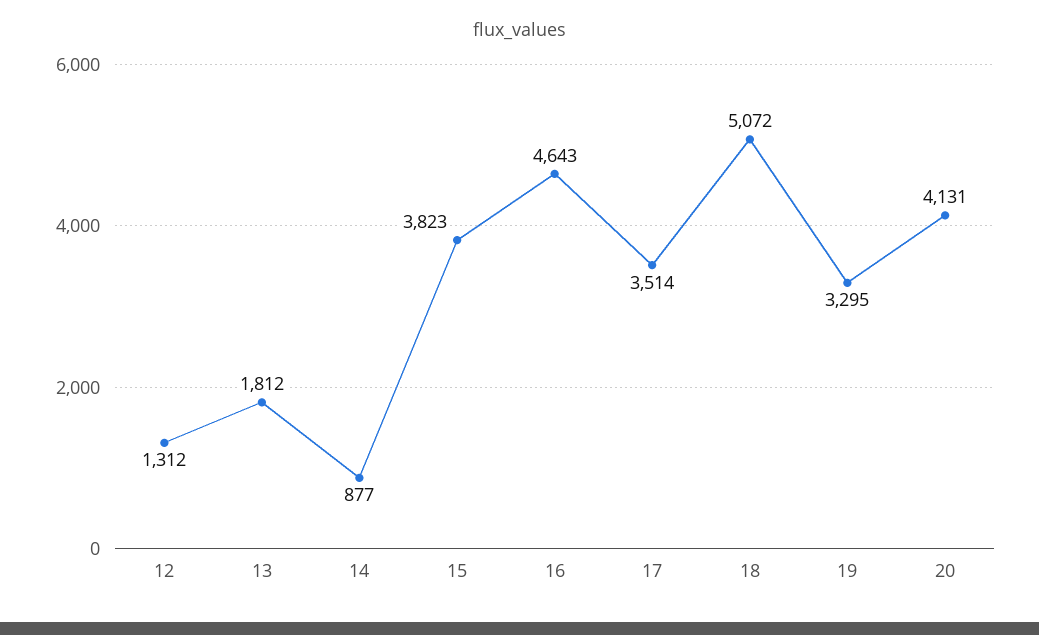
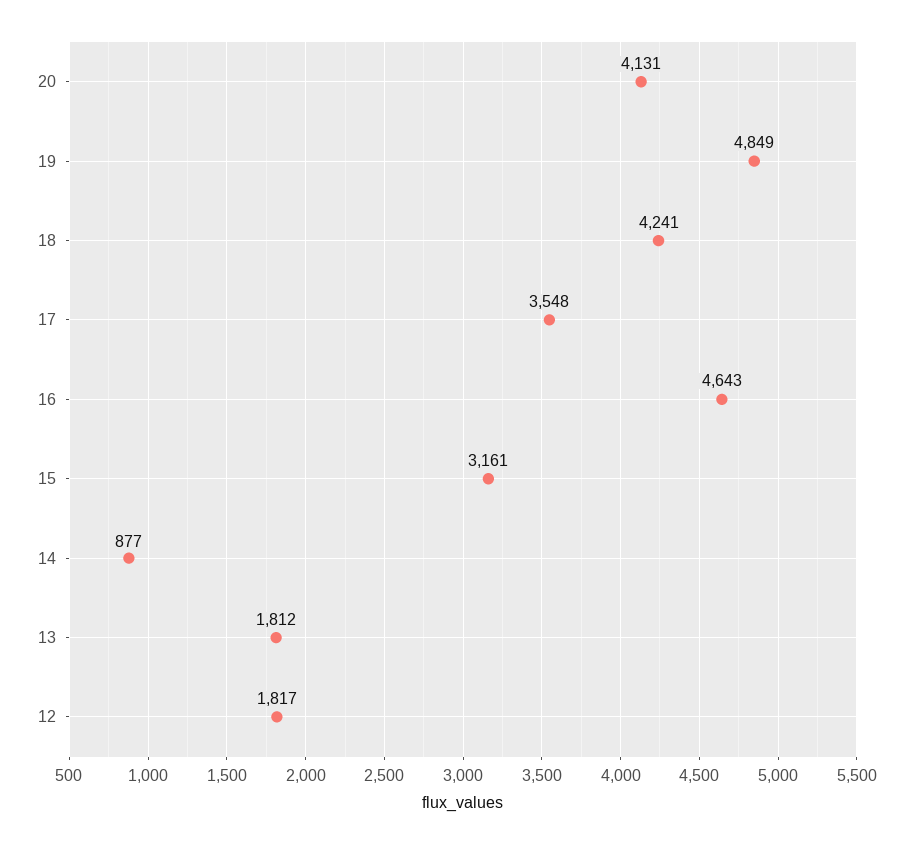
  {
-   "12": 1312,
+   "12": 1817,
    "13": 1812,
    "14": 877,
-   "15": 3823,
+   "15": 3161,
    "16": 4643,
-   "17": 3514,
+   "17": 3548,
-   "18": 5072,
+   "18": 4241,
-   "19": 3295,
+   "19": 4849,
    "20": 4131
  }

